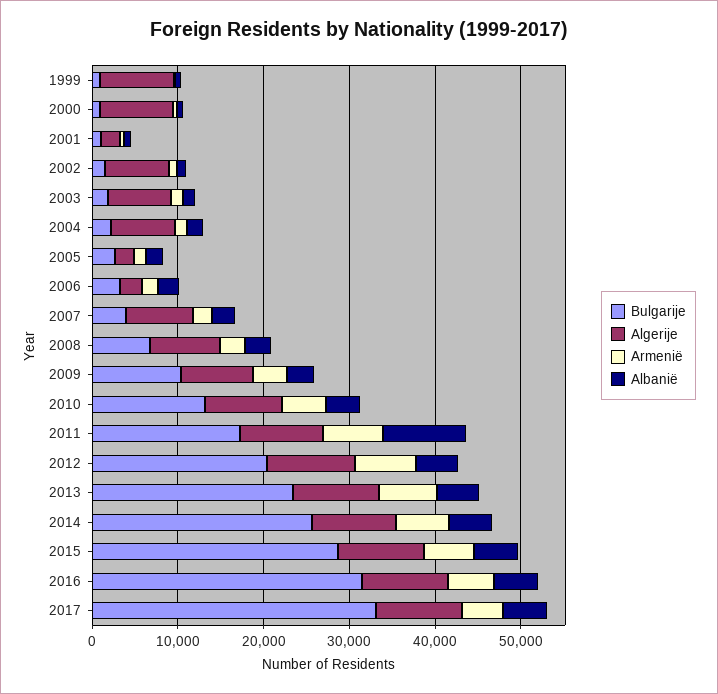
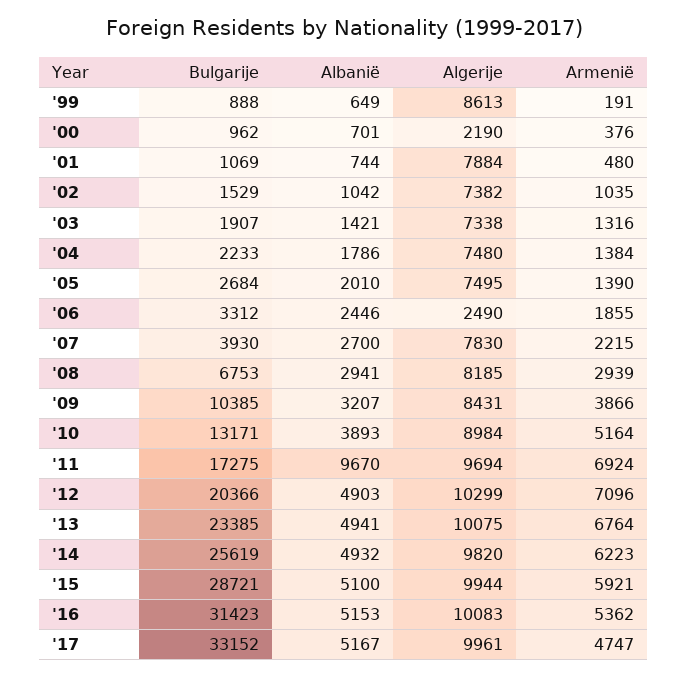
  {
    "Bulgarije": {
      "1999": 888,
      "2000": 962,
      "2001": 1069,
      "2002": 1529,
      "2003": 1907,
      "2004": 2233,
      "2005": 2684,
      "2006": 3312,
      "2007": 3930,
      "2008": 6753,
      "2009": 10385,
      "2010": 13171,
      "2011": 17275,
      "2012": 20366,
      "2013": 23385,
      "2014": 25619,
      "2015": 28721,
      "2016": 31423,
      "2017": 33152
    },
    "Algerije": {
      "1999": 8613,
-     "2000": 8000,
+     "2000": 2190,
-     "2001": 2000,
+     "2001": 7884,
      "2002": 7382,
      "2003": 7338,
      "2004": 7480,
-     "2005": 2000,
+     "2005": 7495,
      "2006": 2490,
      "2007": 7830,
      "2008": 8185,
      "2009": 8431,
      "2010": 8984,
      "2011": 9694,
      "2012": 10299,
      "2013": 10075,
      "2014": 9820,
      "2015": 9944,
      "2016": 10083,
      "2017": 9961
    },
    "Armenië": {
      "1999": 191,
      "2000": 376,
      "2001": 480,
      "2002": 1035,
      "2003": 1316,
      "2004": 1384,
      "2005": 1390,
      "2006": 1855,
      "2007": 2215,
      "2008": 2939,
      "2009": 3866,
      "2010": 5164,
      "2011": 6924,
      "2012": 7096,
      "2013": 6764,
      "2014": 6223,
      "2015": 5921,
      "2016": 5362,
      "2017": 4747
    },
    "Albanië": {
      "1999": 649,
      "2000": 701,
      "2001": 744,
      "2002": 1042,
      "2003": 1421,
      "2004": 1786,
      "2005": 2010,
      "2006": 2446,
      "2007": 2700,
      "2008": 2941,
      "2009": 3207,
      "2010": 3893,
      "2011": 9670,
      "2012": 4903,
      "2013": 4941,
      "2014": 4932,
      "2015": 5100,
      "2016": 5153,
      "2017": 5167
    }
  }

